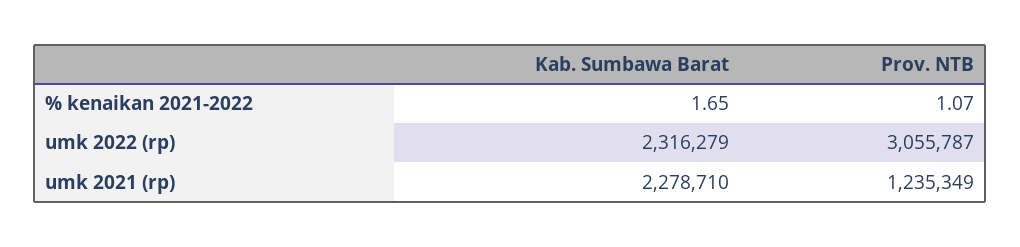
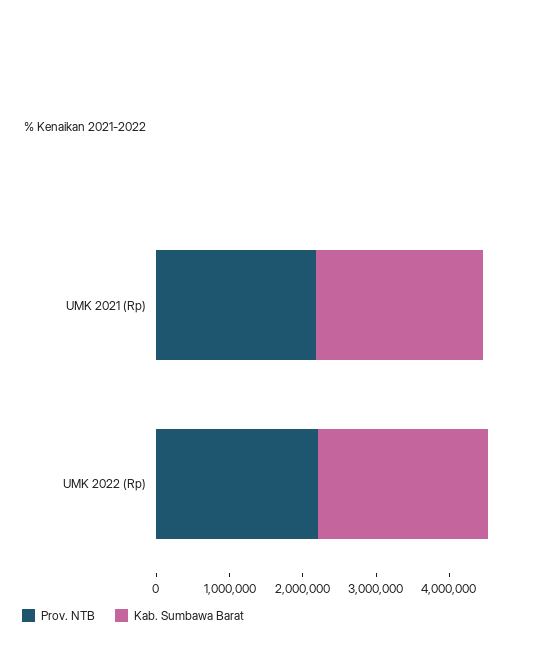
  {
    "Kab. Sumbawa Barat": {
      "% kenaikan 2021-2022": 1.65,
      "umk 2022 (rp)": 2316279,
      "umk 2021 (rp)": 2278710
    },
    "Prov. NTB": {
      "% kenaikan 2021-2022": 1.07,
-     "umk 2022 (rp)": 3055787,
+     "umk 2022 (rp)": 2200000,
-     "umk 2021 (rp)": 1235349
+     "umk 2021 (rp)": 2200000
    }
  }

